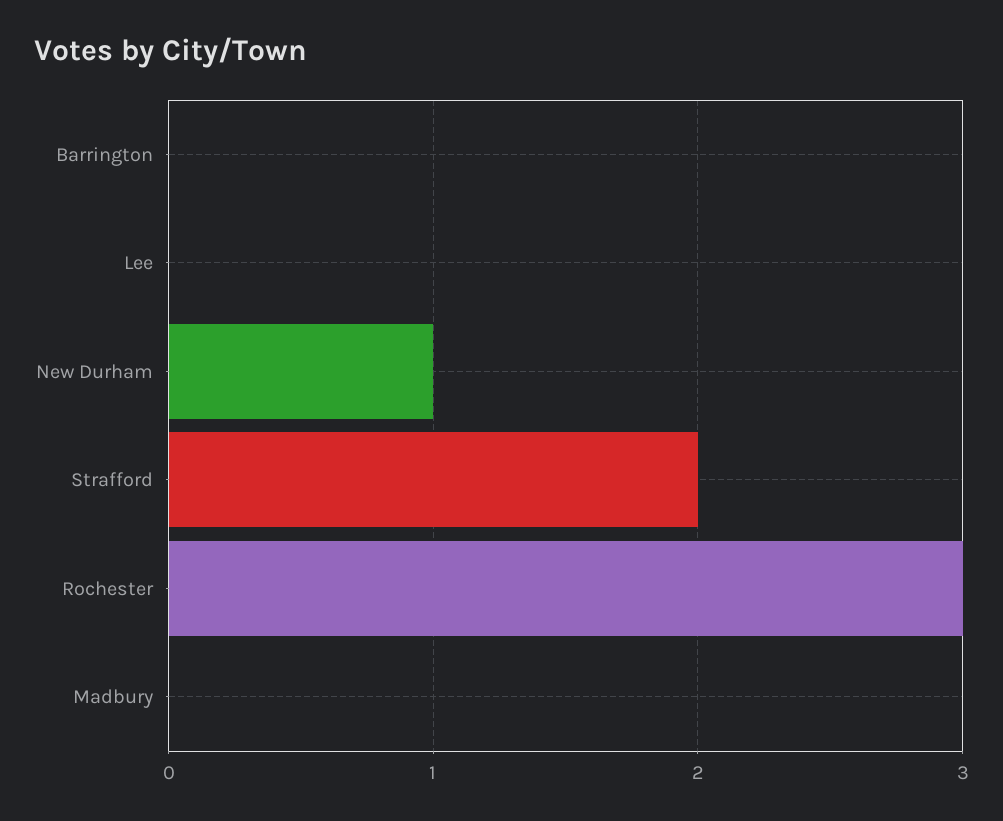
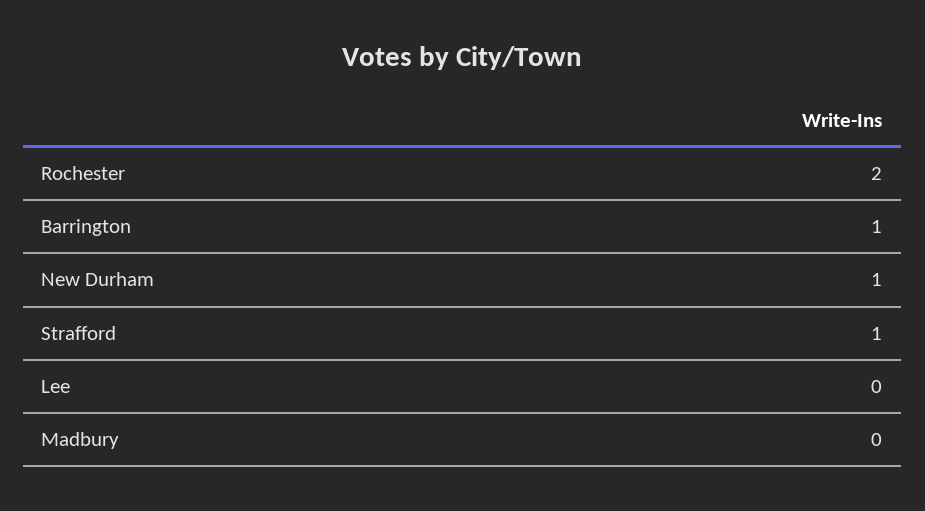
  {
-   "Barrington": 0,
+   "Barrington": 1,
    "Lee": 0,
    "New Durham": 1,
-   "Strafford": 2,
+   "Strafford": 1,
-   "Rochester": 3,
+   "Rochester": 2,
    "Madbury": 0
  }

